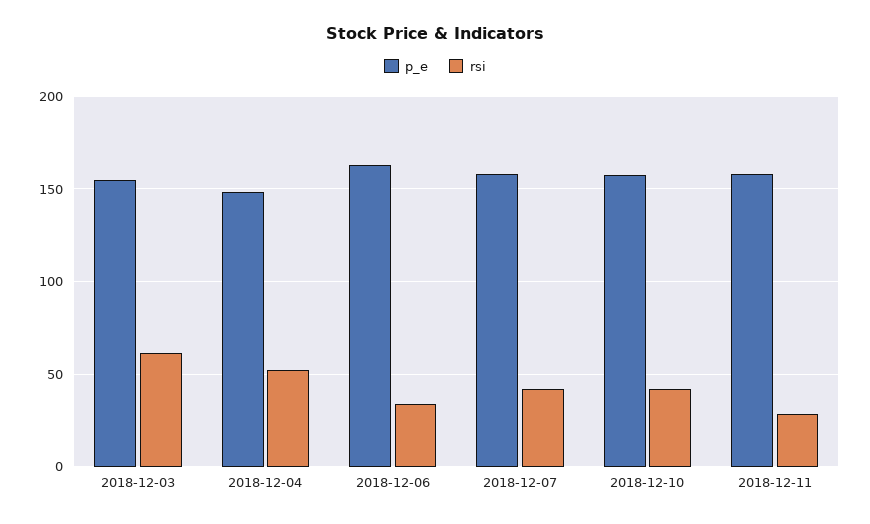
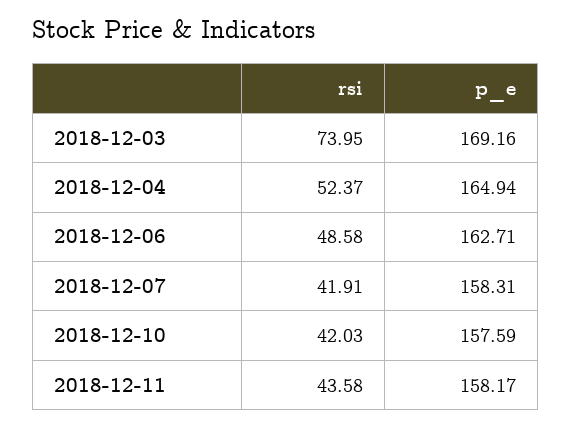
  {
    "p_e": {
-     "2018-12-03": 155,
+     "2018-12-03": 169.16,
-     "2018-12-04": 150,
+     "2018-12-04": 164.94,
      "2018-12-06": 162.71,
      "2018-12-07": 158.31,
      "2018-12-10": 157.59,
      "2018-12-11": 158.17
    },
    "rsi": {
-     "2018-12-03": 60,
+     "2018-12-03": 73.95,
      "2018-12-04": 52.37,
-     "2018-12-06": 35,
+     "2018-12-06": 48.58,
      "2018-12-07": 41.91,
      "2018-12-10": 42.03,
-     "2018-12-11": 30
+     "2018-12-11": 43.58
    }
  }

